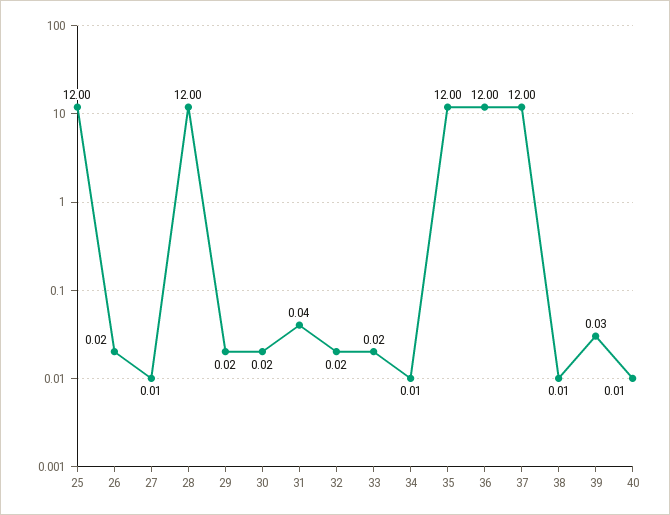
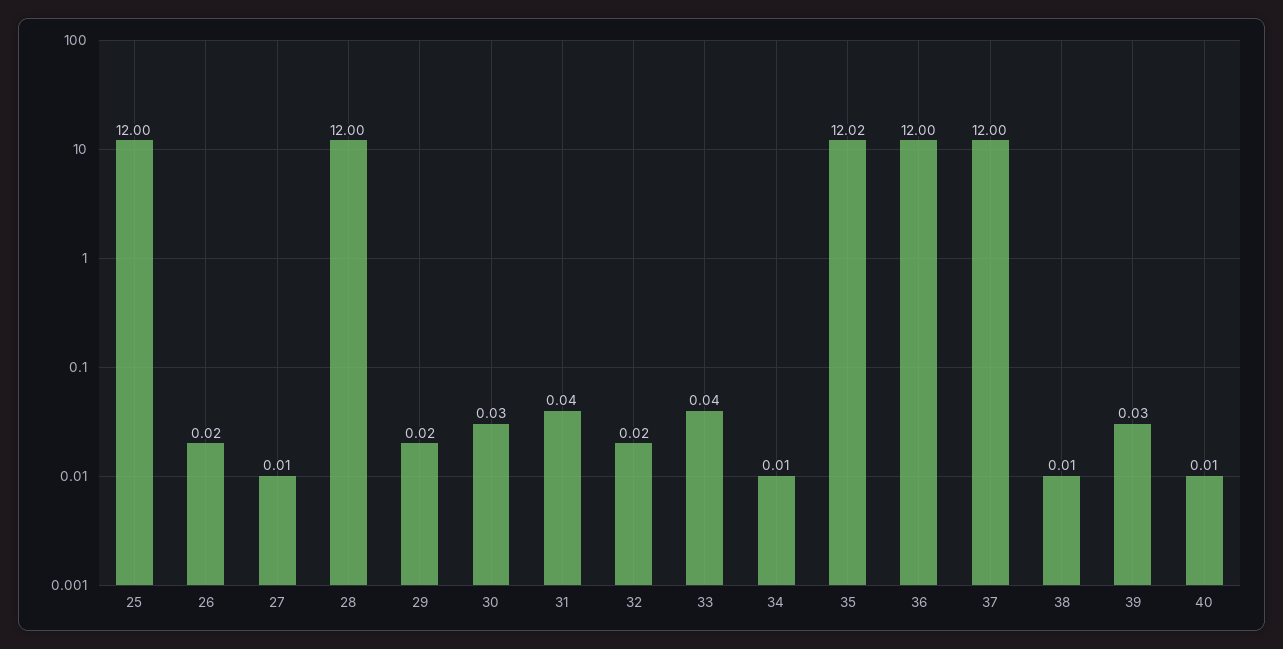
  {
    "25": 12,
    "26": 0.02,
    "27": 0.01,
    "28": 12,
    "29": 0.02,
-   "30": 0.02,
+   "30": 0.03,
    "31": 0.04,
    "32": 0.02,
-   "33": 0.02,
+   "33": 0.04,
    "34": 0.01,
-   "35": 12,
+   "35": 12.02,
    "36": 12,
    "37": 12,
    "38": 0.01,
    "39": 0.03,
    "40": 0.01
  }

